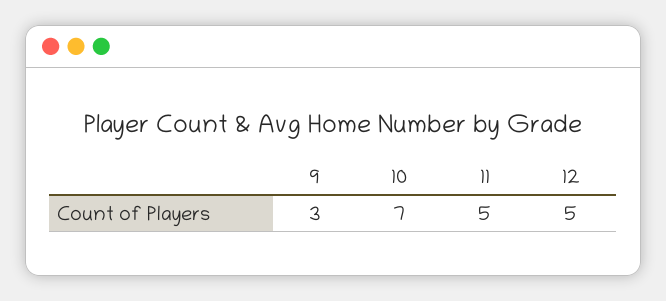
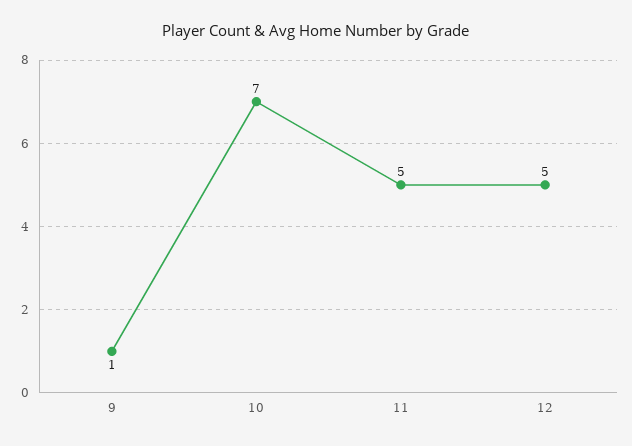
  {
-   "9": 3,
+   "9": 1,
    "10": 7,
    "11": 5,
    "12": 5
  }

